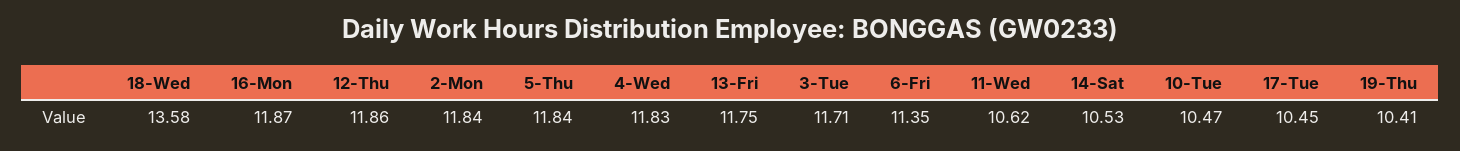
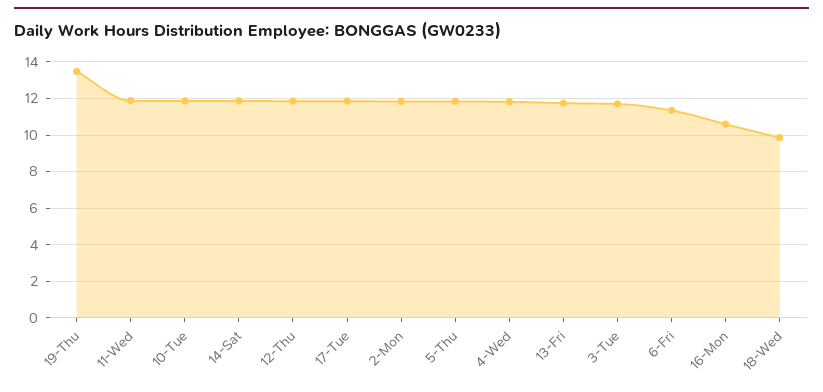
  {
-   "18-Wed": 13.58,
+   "18-Wed": 10,
-   "16-Mon": 11.87,
+   "16-Mon": 10.5,
    "12-Thu": 11.86,
    "2-Mon": 11.84,
    "5-Thu": 11.84,
    "4-Wed": 11.83,
    "13-Fri": 11.75,
    "3-Tue": 11.71,
    "6-Fri": 11.35,
-   "11-Wed": 10.62,
+   "11-Wed": 12,
-   "14-Sat": 10.53,
+   "14-Sat": 12,
-   "10-Tue": 10.47,
+   "10-Tue": 12,
-   "17-Tue": 10.45,
+   "17-Tue": 12,
-   "19-Thu": 10.41
+   "19-Thu": 13.5
  }

